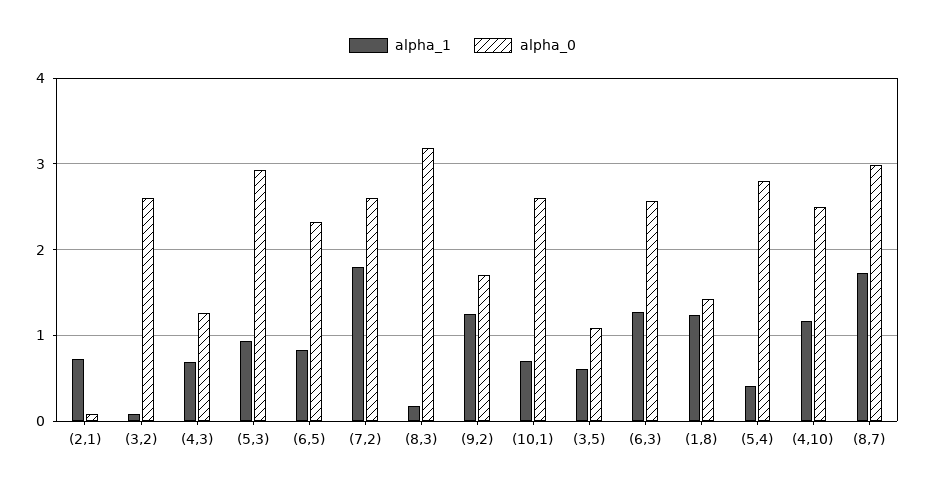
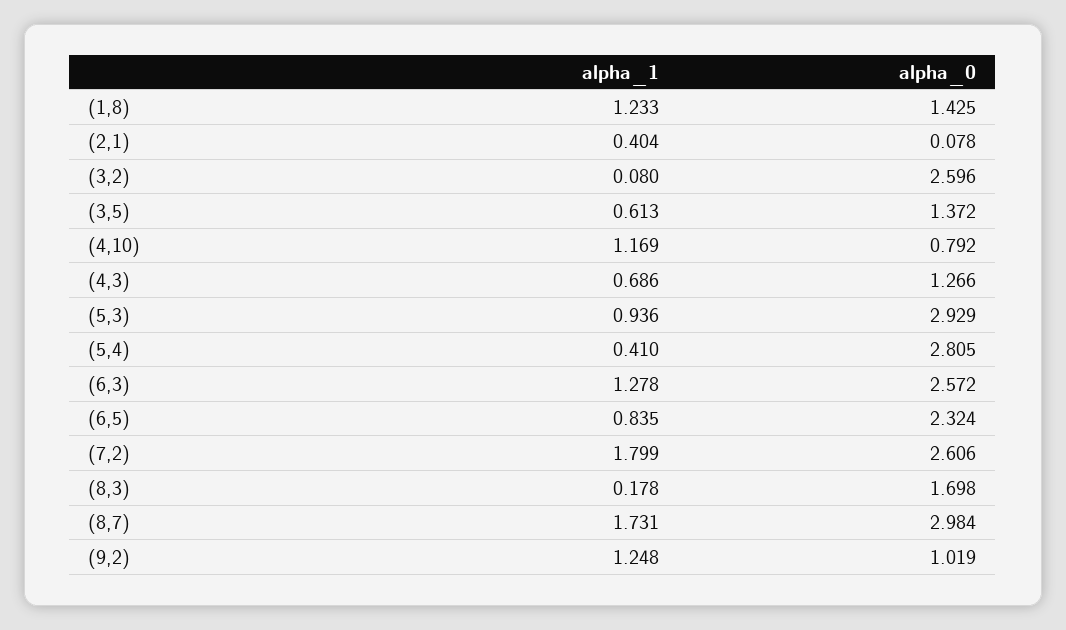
  {
    "alpha_1": {
-     "(2,1)": 0.7,
+     "(2,1)": 0.404,
      "(3,2)": 0.08,
      "(4,3)": 0.686,
      "(5,3)": 0.936,
      "(6,5)": 0.835,
      "(7,2)": 1.799,
      "(8,3)": 0.178,
      "(9,2)": 1.248,
-     "(10,1)": 0.7,
      "(3,5)": 0.613,
      "(6,3)": 1.278,
      "(1,8)": 1.233,
      "(5,4)": 0.41,
      "(4,10)": 1.169,
      "(8,7)": 1.731
    },
    "alpha_0": {
      "(2,1)": 0.078,
      "(3,2)": 2.596,
      "(4,3)": 1.266,
      "(5,3)": 2.929,
      "(6,5)": 2.324,
      "(7,2)": 2.606,
-     "(8,3)": 3.2,
+     "(8,3)": 1.698,
-     "(9,2)": 1.7,
+     "(9,2)": 1.019,
-     "(10,1)": 2.6,
-     "(3,5)": 1.1,
+     "(3,5)": 1.372,
      "(6,3)": 2.572,
      "(1,8)": 1.425,
      "(5,4)": 2.805,
-     "(4,10)": 2.5,
+     "(4,10)": 0.792,
      "(8,7)": 2.984
    }
  }

